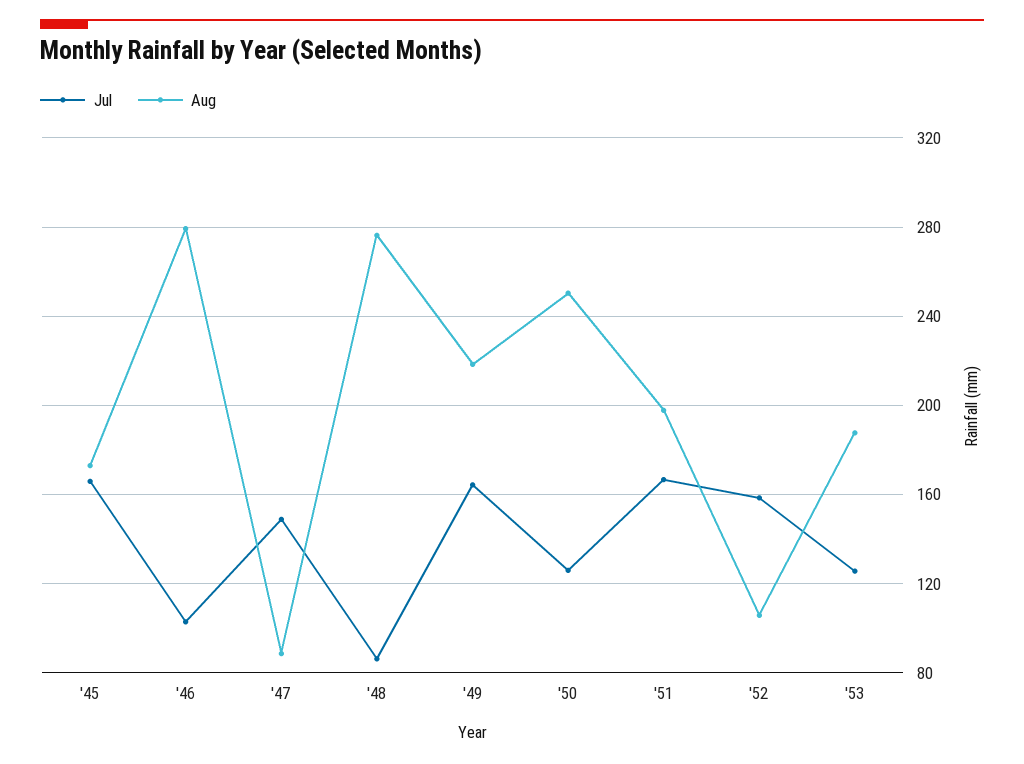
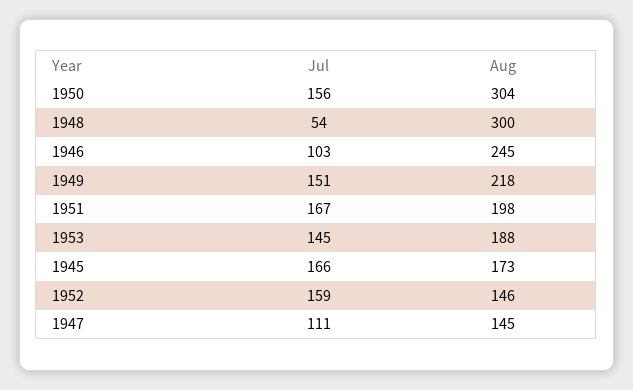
  {
    "Jul": {
      "'45": 166,
      "'46": 103,
-     "'47": 150,
+     "'47": 111,
-     "'48": 85,
+     "'48": 54,
-     "'49": 165,
+     "'49": 151,
-     "'50": 125,
+     "'50": 156,
      "'51": 167,
      "'52": 159,
-     "'53": 125
+     "'53": 145
    },
    "Aug": {
      "'45": 173,
-     "'46": 280,
+     "'46": 245,
-     "'47": 90,
+     "'47": 145,
-     "'48": 275,
+     "'48": 300,
      "'49": 218,
-     "'50": 250,
+     "'50": 304,
      "'51": 198,
-     "'52": 105,
+     "'52": 146,
      "'53": 188
    }
  }

